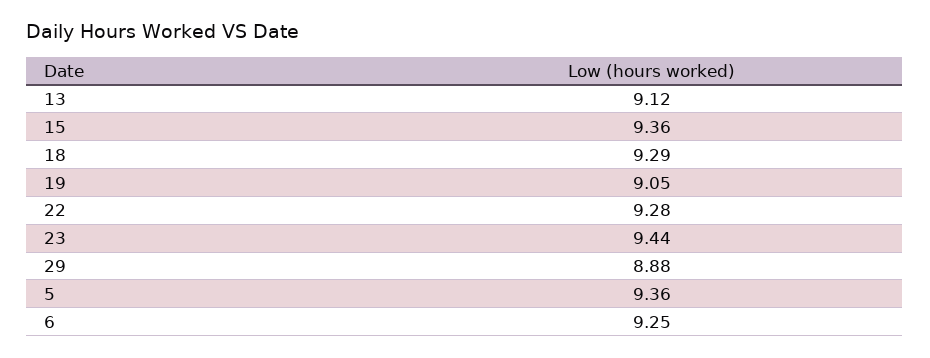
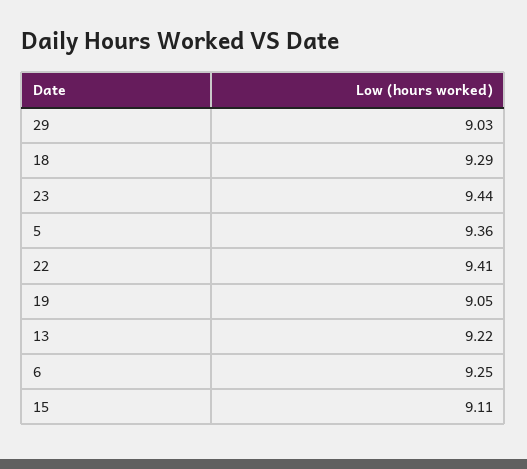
  {
-   "13": 9.12,
+   "13": 9.22,
-   "15": 9.36,
+   "15": 9.11,
    "18": 9.29,
    "19": 9.05,
-   "22": 9.28,
+   "22": 9.41,
    "23": 9.44,
-   "29": 8.88,
+   "29": 9.03,
    "5": 9.36,
    "6": 9.25
  }

